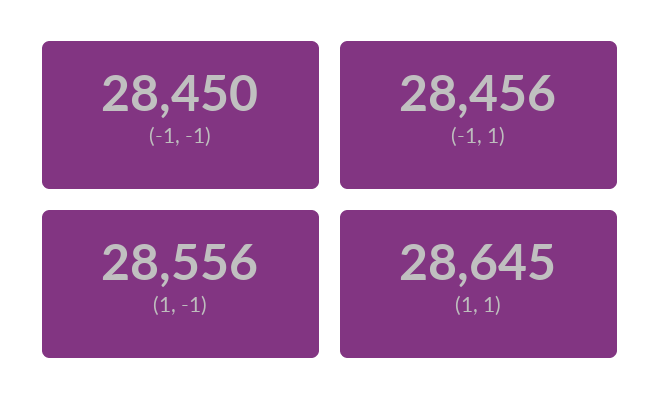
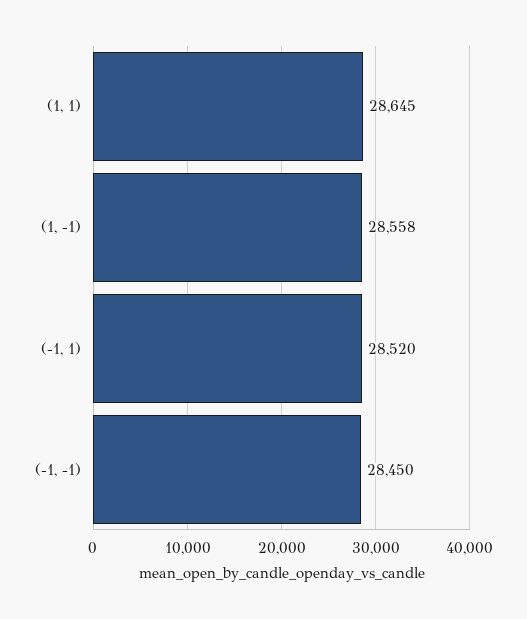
  {
    "(-1, -1)": 28450,
-   "(-1, 1)": 28456,
+   "(-1, 1)": 28520,
-   "(1, -1)": 28556,
+   "(1, -1)": 28558,
    "(1, 1)": 28645
  }

